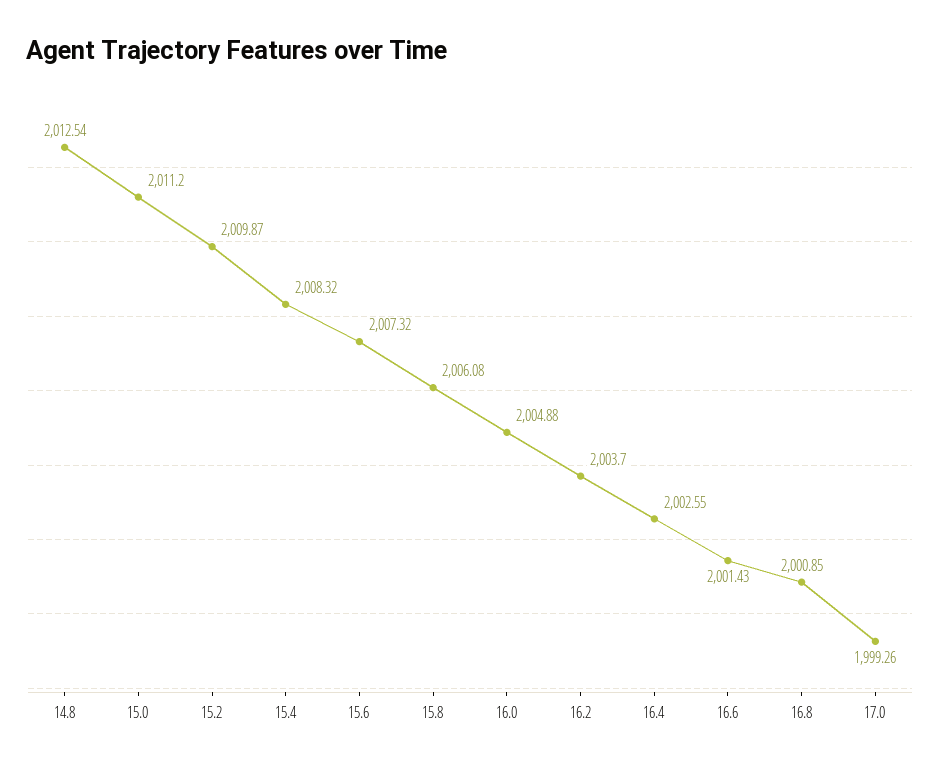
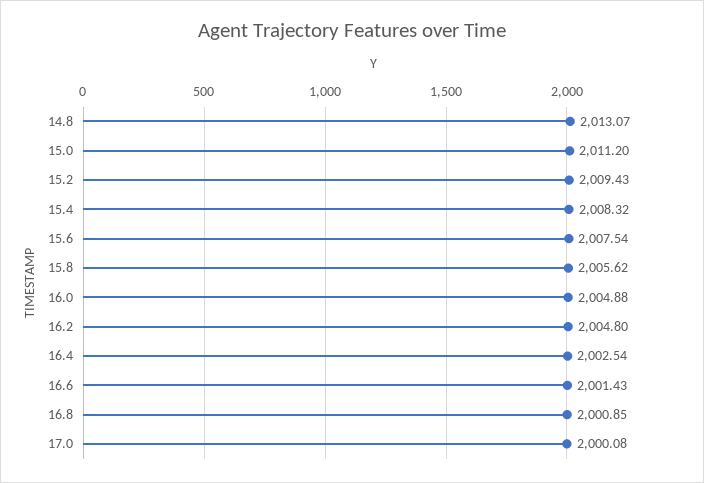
  {
-   "14.8": 2012.54,
+   "14.8": 2013.07,
    "15.0": 2011.2,
-   "15.2": 2009.87,
+   "15.2": 2009.43,
    "15.4": 2008.32,
-   "15.6": 2007.32,
+   "15.6": 2007.54,
-   "15.8": 2006.08,
+   "15.8": 2005.62,
    "16.0": 2004.88,
-   "16.2": 2003.7,
+   "16.2": 2004.8,
-   "16.4": 2002.55,
+   "16.4": 2002.54,
    "16.6": 2001.43,
    "16.8": 2000.85,
-   "17.0": 1999.26
+   "17.0": 2000.08
  }

